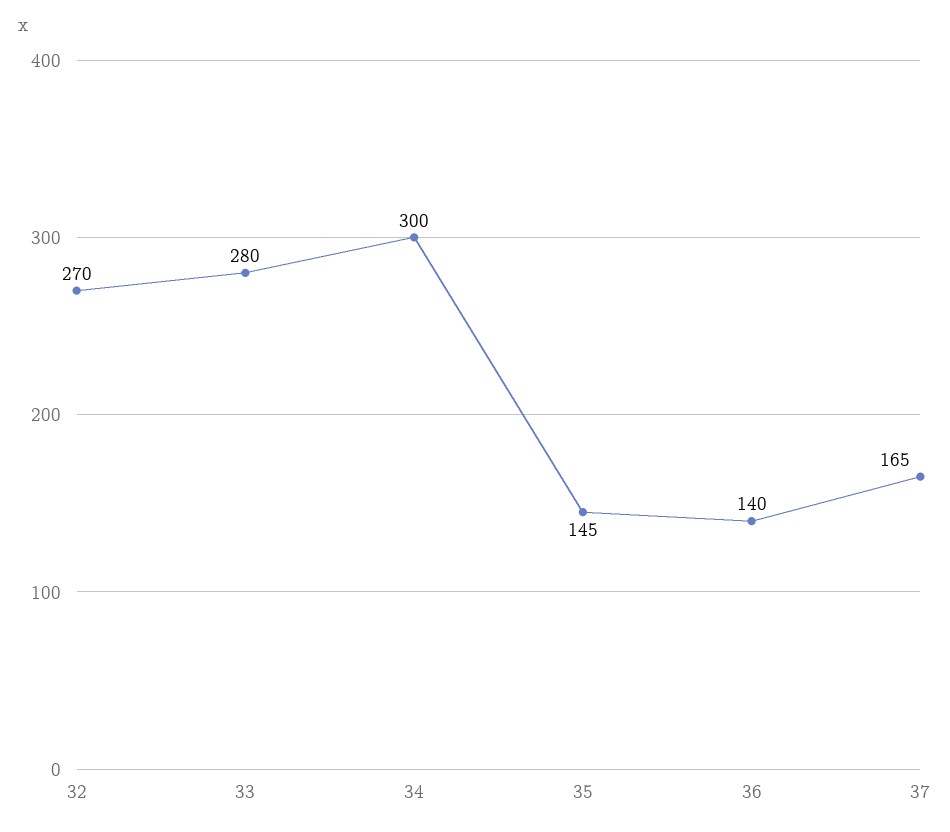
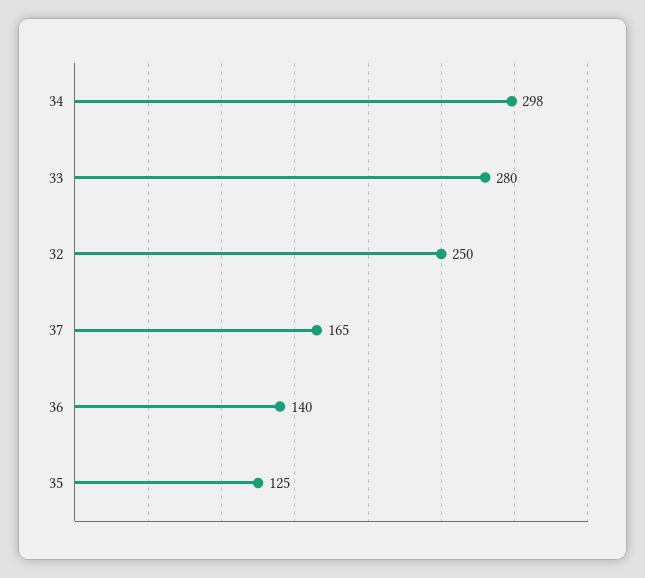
  {
-   "32": 270,
+   "32": 250,
    "33": 280,
-   "34": 300,
+   "34": 298,
-   "35": 145,
+   "35": 125,
    "36": 140,
    "37": 165
  }

